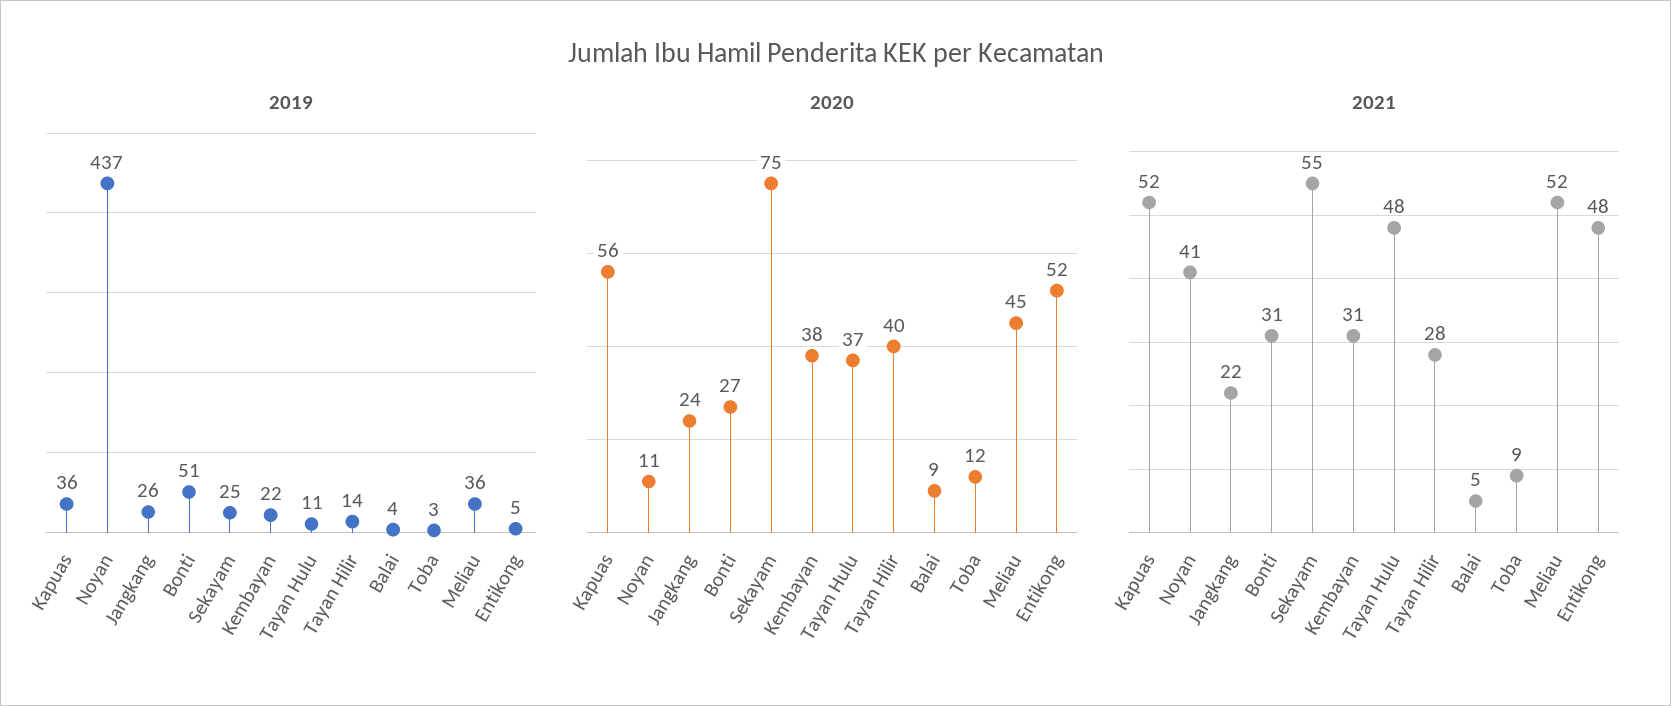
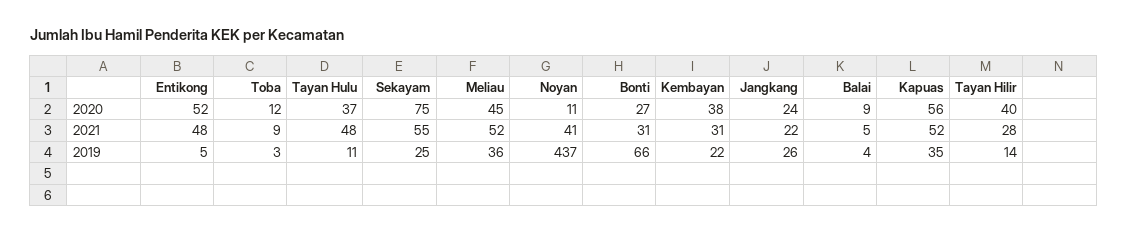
  {
    "2019": {
-     "Kapuas": 36,
+     "Kapuas": 35,
      "Noyan": 437,
      "Jangkang": 26,
-     "Bonti": 51,
+     "Bonti": 66,
      "Sekayam": 25,
      "Kembayan": 22,
      "Tayan Hulu": 11,
      "Tayan Hilir": 14,
      "Balai": 4,
      "Toba": 3,
      "Meliau": 36,
      "Entikong": 5
    },
    "2020": {
      "Kapuas": 56,
      "Noyan": 11,
      "Jangkang": 24,
      "Bonti": 27,
      "Sekayam": 75,
      "Kembayan": 38,
      "Tayan Hulu": 37,
      "Tayan Hilir": 40,
      "Balai": 9,
      "Toba": 12,
      "Meliau": 45,
      "Entikong": 52
    },
    "2021": {
      "Kapuas": 52,
      "Noyan": 41,
      "Jangkang": 22,
      "Bonti": 31,
      "Sekayam": 55,
      "Kembayan": 31,
      "Tayan Hulu": 48,
      "Tayan Hilir": 28,
      "Balai": 5,
      "Toba": 9,
      "Meliau": 52,
      "Entikong": 48
    }
  }

